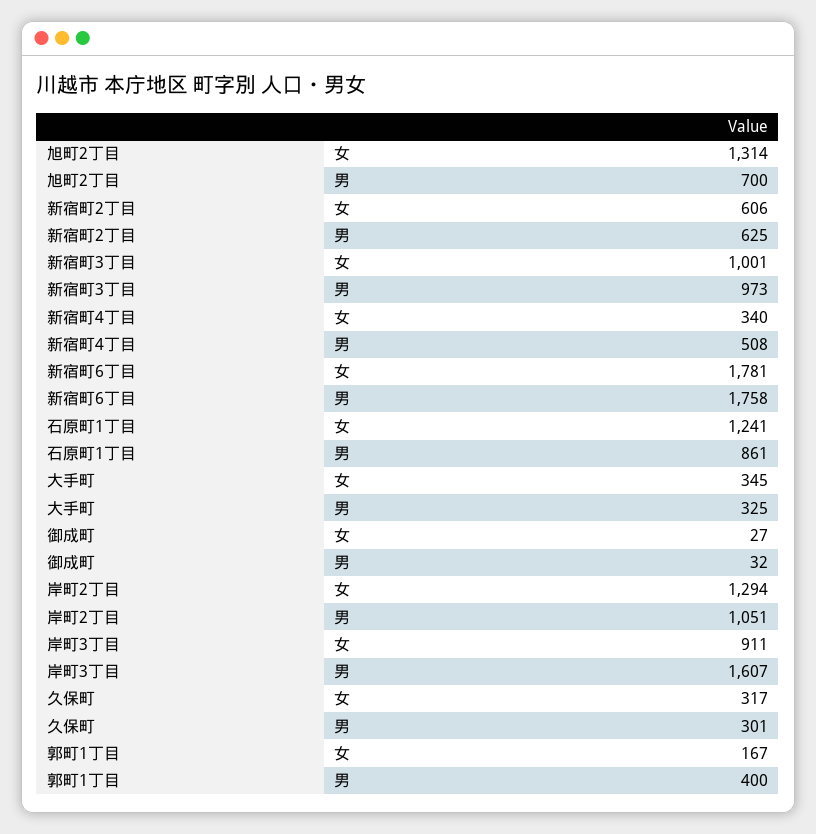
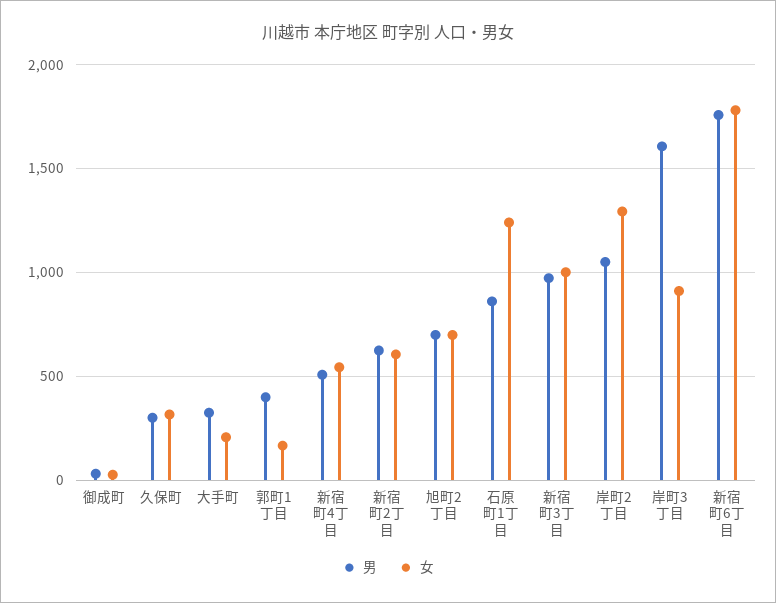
  {
    "女": {
-     "旭町2丁目": 1314,
+     "旭町2丁目": 700,
      "新宿町2丁目": 606,
      "新宿町3丁目": 1001,
-     "新宿町4丁目": 340,
+     "新宿町4丁目": 550,
      "新宿町6丁目": 1781,
      "石原町1丁目": 1241,
-     "大手町": 345,
+     "大手町": 200,
      "御成町": 27,
      "岸町2丁目": 1294,
      "岸町3丁目": 911,
      "久保町": 317,
      "郭町1丁目": 167
    },
    "男": {
      "旭町2丁目": 700,
      "新宿町2丁目": 625,
      "新宿町3丁目": 973,
      "新宿町4丁目": 508,
      "新宿町6丁目": 1758,
      "石原町1丁目": 861,
      "大手町": 325,
      "御成町": 32,
      "岸町2丁目": 1051,
      "岸町3丁目": 1607,
      "久保町": 301,
      "郭町1丁目": 400
    }
  }

